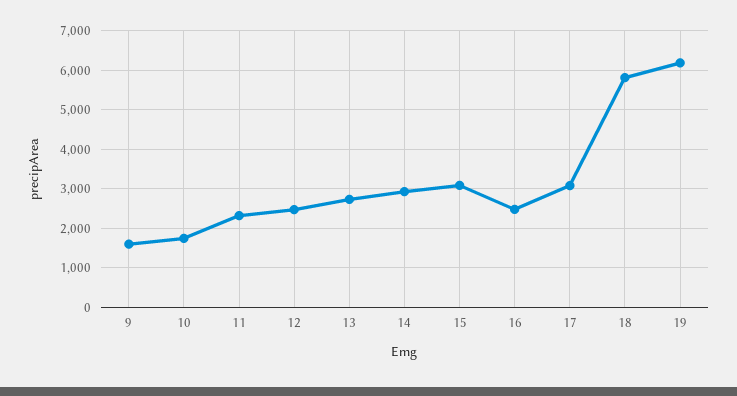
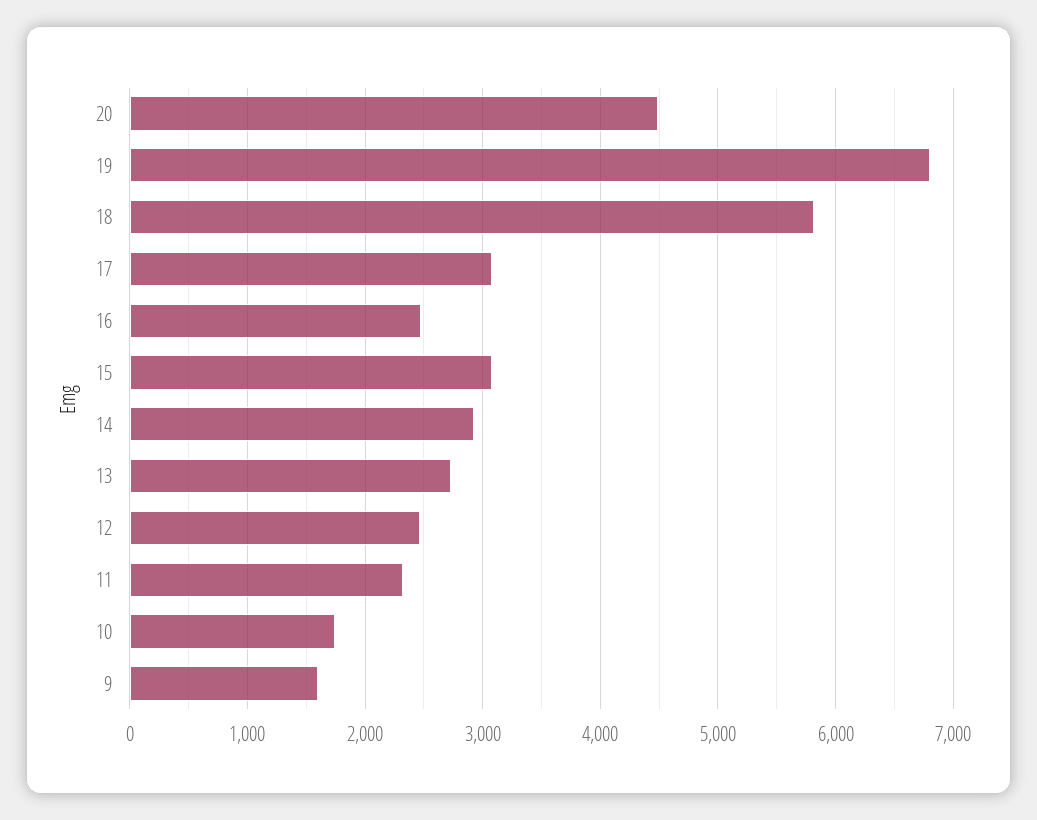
  {
    "9": 1600,
    "10": 1700,
    "11": 2300,
    "12": 2500,
    "13": 2700,
    "14": 2900,
    "15": 3100,
    "16": 2500,
    "17": 3100,
    "18": 5800,
-   "19": 6200
+   "19": 6800,
+   "20": 4500
  }

